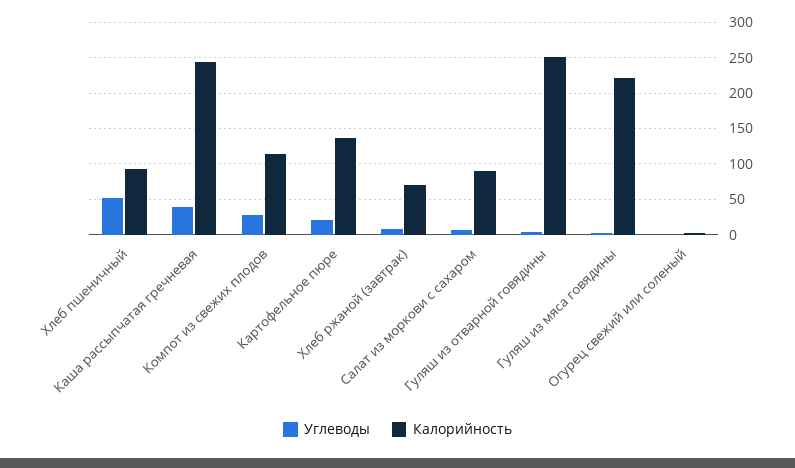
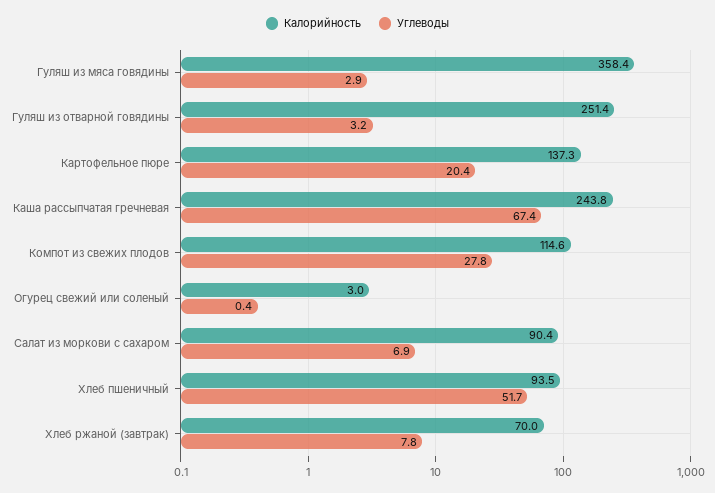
  {
    "Углеводы": {
      "Хлеб пшеничный": 51.7,
-     "Каша рассыпчатая гречневая": 40,
+     "Каша рассыпчатая гречневая": 67.4,
      "Компот из свежих плодов": 27.8,
      "Картофельное пюре": 20.4,
      "Хлеб ржаной (завтрак)": 7.8,
      "Салат из моркови с сахаром": 6.9,
      "Гуляш из отварной говядины": 3.2,
      "Гуляш из мяса говядины": 2.9,
      "Огурец свежий или соленый": 0.4
    },
    "Калорийность": {
      "Хлеб пшеничный": 93.5,
      "Каша рассыпчатая гречневая": 243.8,
      "Компот из свежих плодов": 114.6,
      "Картофельное пюре": 137.3,
      "Хлеб ржаной (завтрак)": 70,
      "Салат из моркови с сахаром": 90.4,
      "Гуляш из отварной говядины": 251.4,
-     "Гуляш из мяса говядины": 220,
+     "Гуляш из мяса говядины": 358.4,
      "Огурец свежий или соленый": 3
    }
  }

